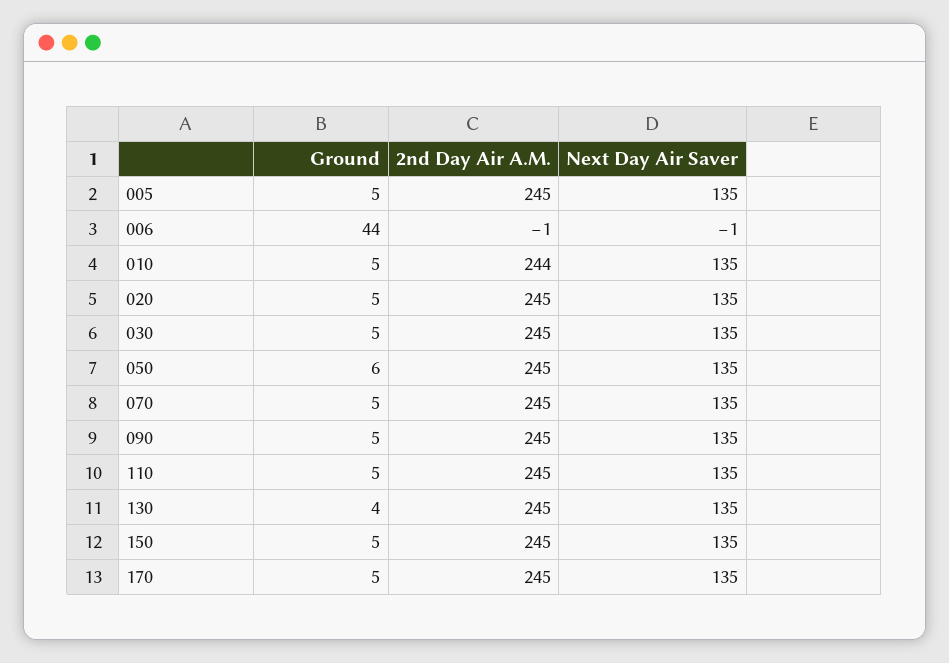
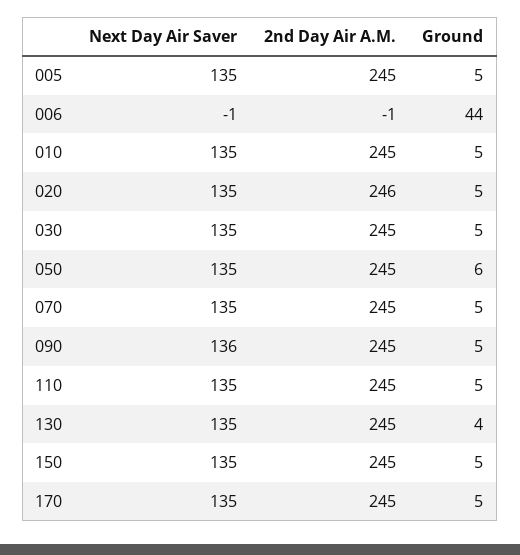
  {
    "Ground": {
      "005": 5,
      "006": 44,
      "010": 5,
      "020": 5,
      "030": 5,
      "050": 6,
      "070": 5,
      "090": 5,
      "110": 5,
      "130": 4,
      "150": 5,
      "170": 5
    },
    "2nd Day Air A.M.": {
      "005": 245,
      "006": -1,
-     "010": 244,
+     "010": 245,
-     "020": 245,
+     "020": 246,
      "030": 245,
      "050": 245,
      "070": 245,
      "090": 245,
      "110": 245,
      "130": 245,
      "150": 245,
      "170": 245
    },
    "Next Day Air Saver": {
      "005": 135,
      "006": -1,
      "010": 135,
      "020": 135,
      "030": 135,
      "050": 135,
      "070": 135,
-     "090": 135,
+     "090": 136,
      "110": 135,
      "130": 135,
      "150": 135,
      "170": 135
    }
  }

